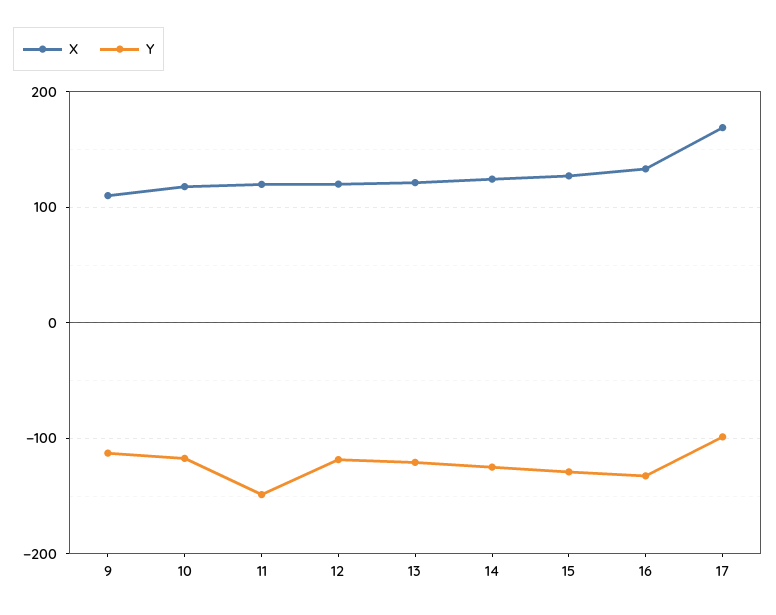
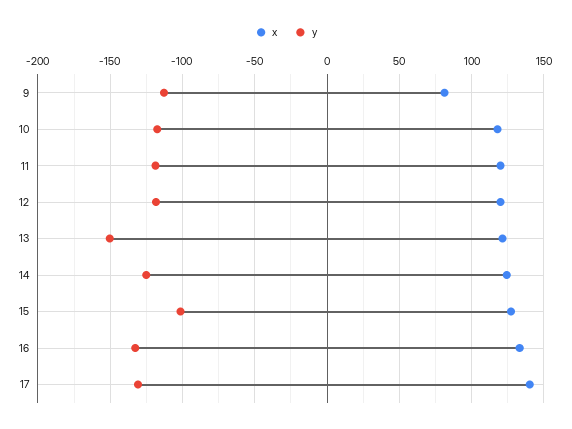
  {
    "X": {
-     "9": 110,
+     "9": 80,
      "10": 120,
      "11": 120,
      "12": 120,
      "13": 120,
      "14": 125,
      "15": 125,
      "16": 135,
-     "17": 170
+     "17": 140
    },
    "Y": {
      "9": -115,
      "10": -120,
-     "11": -150,
+     "11": -120,
      "12": -120,
-     "13": -120,
+     "13": -150,
      "14": -125,
-     "15": -130,
+     "15": -100,
      "16": -135,
-     "17": -100
+     "17": -130
    }
  }

